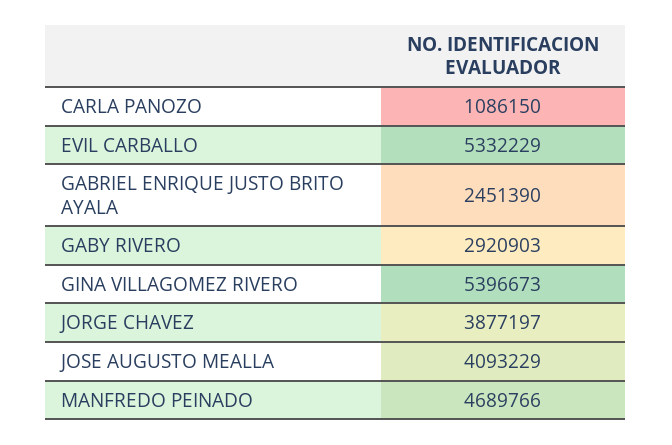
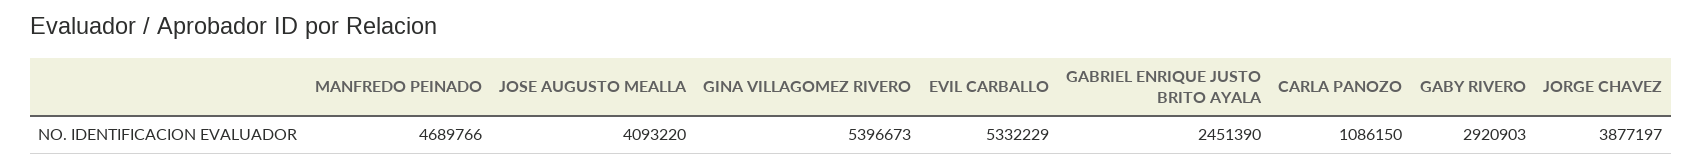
  {
    "CARLA PANOZO": 1086150,
    "EVIL CARBALLO": 5332229,
    "GABRIEL ENRIQUE JUSTO BRITO AYALA": 2451390,
    "GABY RIVERO": 2920903,
    "GINA VILLAGOMEZ RIVERO": 5396673,
    "JORGE CHAVEZ": 3877197,
-   "JOSE AUGUSTO MEALLA": 4093229,
+   "JOSE AUGUSTO MEALLA": 4093220,
    "MANFREDO PEINADO": 4689766
  }

